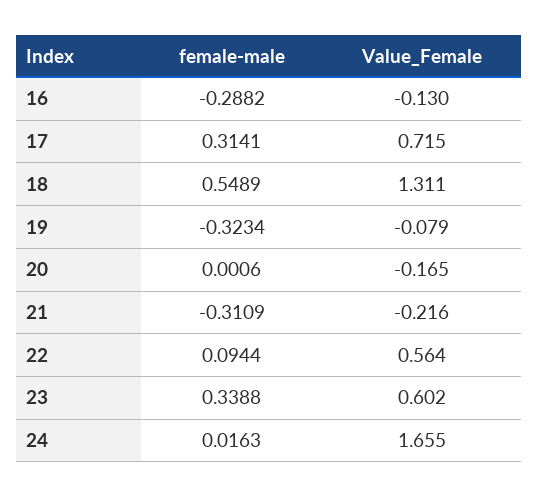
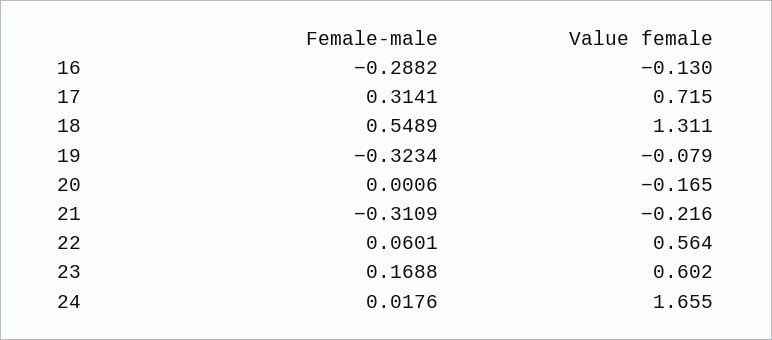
  {
    "female-male": {
      "16": -0.2882,
      "17": 0.3141,
      "18": 0.5489,
      "19": -0.3234,
      "20": 0.0006,
      "21": -0.3109,
-     "22": 0.0944,
+     "22": 0.0601,
-     "23": 0.3388,
+     "23": 0.1688,
-     "24": 0.0163
+     "24": 0.0176
    },
    "Value_Female": {
      "16": -0.13,
      "17": 0.715,
      "18": 1.311,
      "19": -0.079,
      "20": -0.165,
      "21": -0.216,
      "22": 0.564,
      "23": 0.602,
      "24": 1.655
    }
  }

